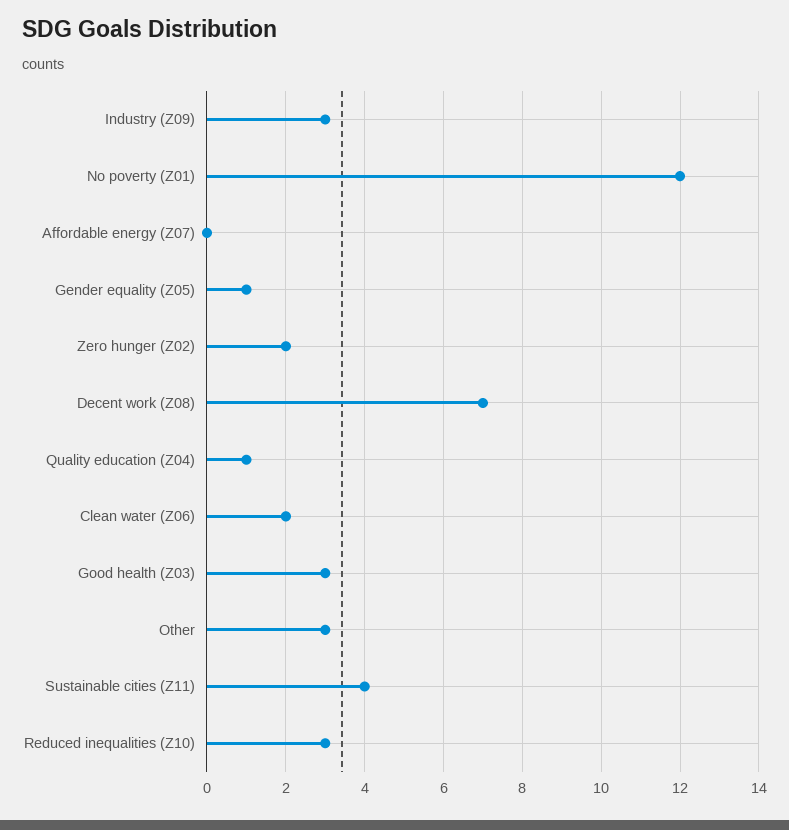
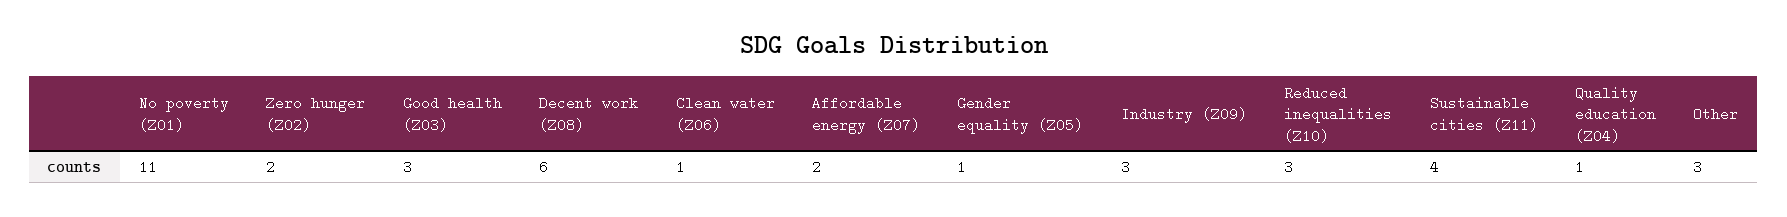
  {
    "Industry (Z09)": 3,
-   "No poverty (Z01)": 12,
+   "No poverty (Z01)": 11,
-   "Affordable energy (Z07)": 0,
+   "Affordable energy (Z07)": 2,
    "Gender equality (Z05)": 1,
    "Zero hunger (Z02)": 2,
-   "Decent work (Z08)": 7,
+   "Decent work (Z08)": 6,
    "Quality education (Z04)": 1,
-   "Clean water (Z06)": 2,
+   "Clean water (Z06)": 1,
    "Good health (Z03)": 3,
    "Other": 3,
    "Sustainable cities (Z11)": 4,
    "Reduced inequalities (Z10)": 3
  }

